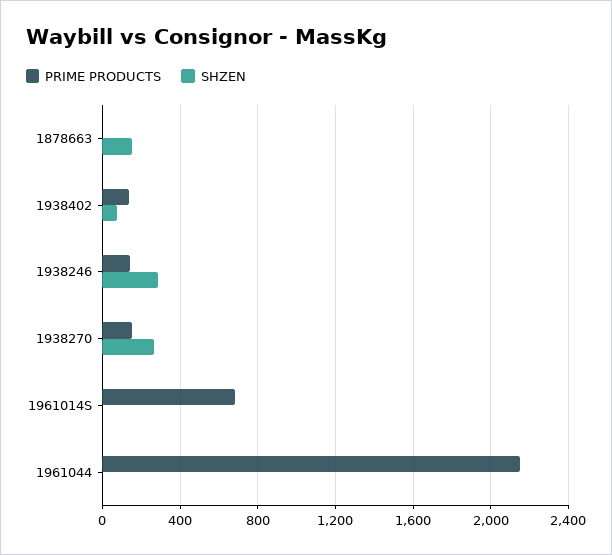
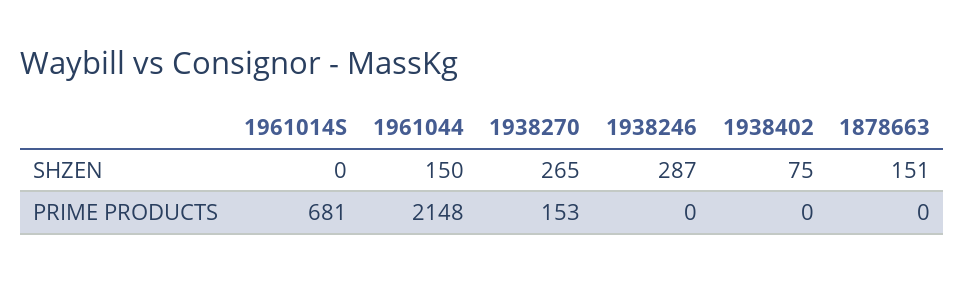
  {
    "PRIME PRODUCTS": {
      "1878663": 0,
-     "1938402": 150,
+     "1938402": 0,
-     "1938246": 150,
+     "1938246": 0,
      "1938270": 153,
      "1961014S": 681,
      "1961044": 2148
    },
    "SHZEN": {
      "1878663": 151,
      "1938402": 75,
      "1938246": 287,
      "1938270": 265,
      "1961014S": 0,
-     "1961044": 0
+     "1961044": 150
    }
  }

